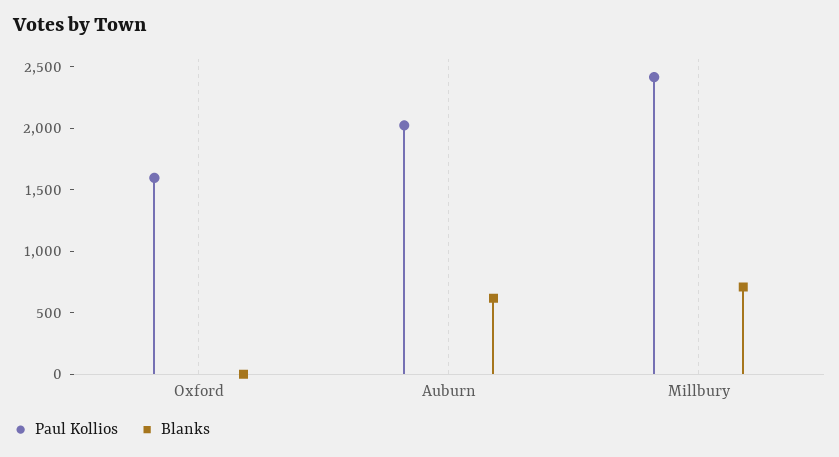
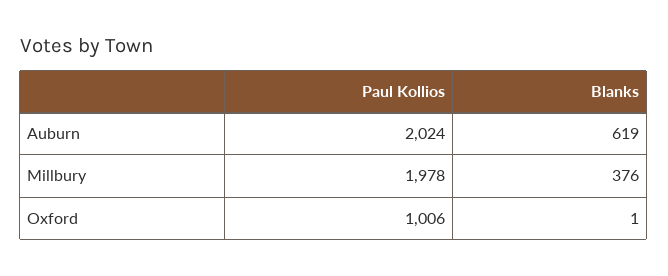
  {
    "Paul Kollios": {
-     "Oxford": 1600,
+     "Oxford": 1006,
      "Auburn": 2024,
-     "Millbury": 2400
+     "Millbury": 1978
    },
    "Blanks": {
      "Oxford": 1,
      "Auburn": 619,
-     "Millbury": 700
+     "Millbury": 376
    }
  }

